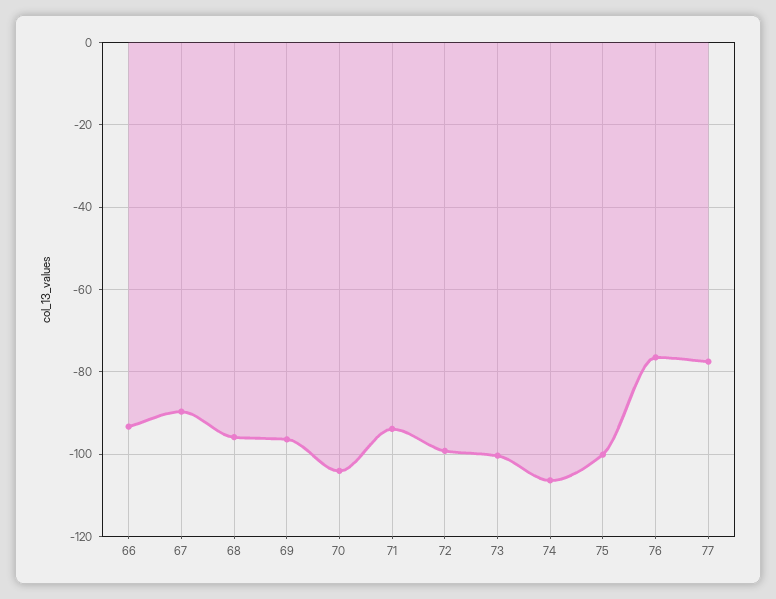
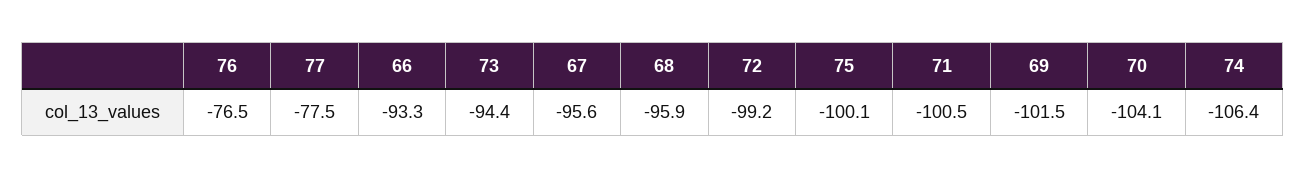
  {
    "66": -93.3,
-   "67": -90,
+   "67": -95.6,
    "68": -95.9,
-   "69": -96,
+   "69": -101.5,
    "70": -104.1,
-   "71": -94,
+   "71": -100.5,
    "72": -99.2,
-   "73": -100,
+   "73": -94.4,
    "74": -106.4,
    "75": -100.1,
    "76": -76.5,
    "77": -77.5
  }

